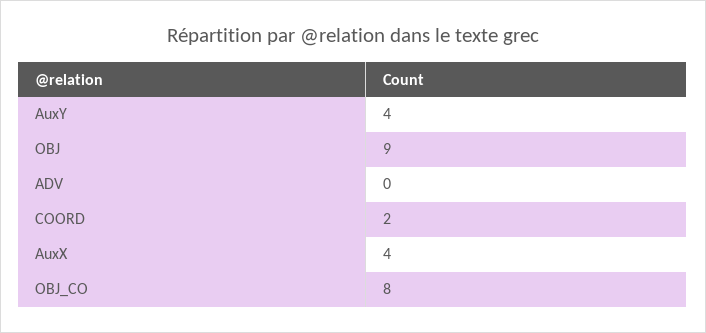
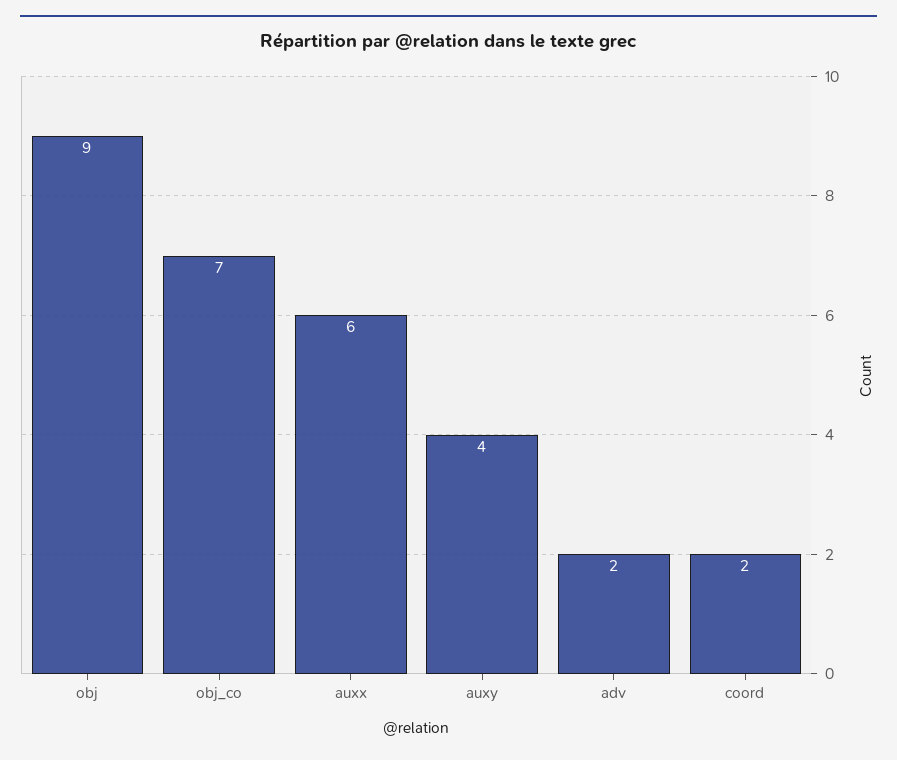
  {
    "AuxY": 4,
    "OBJ": 9,
-   "ADV": 0,
+   "ADV": 2,
    "COORD": 2,
-   "AuxX": 4,
+   "AuxX": 6,
-   "OBJ_CO": 8
+   "OBJ_CO": 7
  }

